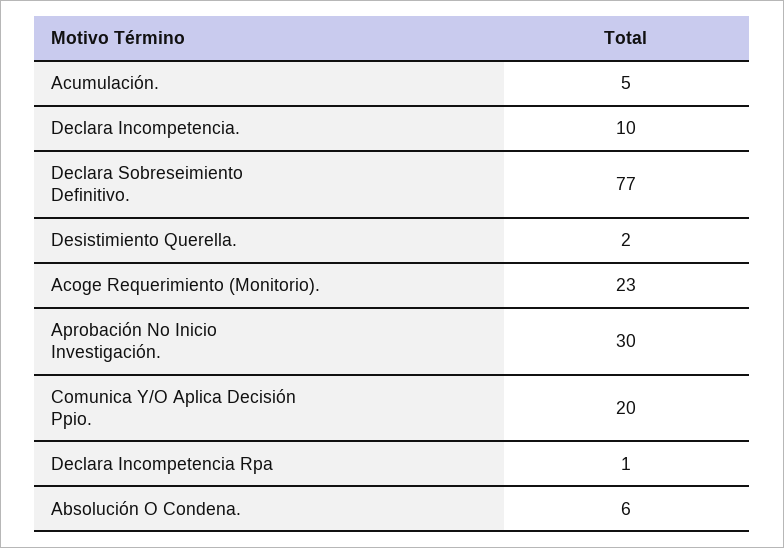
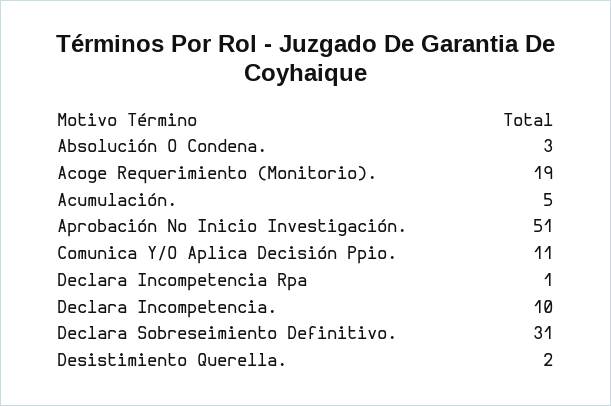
  {
    "Acumulación.": 5,
    "Declara Incompetencia.": 10,
-   "Declara Sobreseimiento Definitivo.": 77,
+   "Declara Sobreseimiento Definitivo.": 31,
    "Desistimiento Querella.": 2,
-   "Acoge Requerimiento (Monitorio).": 23,
+   "Acoge Requerimiento (Monitorio).": 19,
-   "Aprobación No Inicio Investigación.": 30,
+   "Aprobación No Inicio Investigación.": 51,
-   "Comunica Y/O Aplica Decisión Ppio.": 20,
+   "Comunica Y/O Aplica Decisión Ppio.": 11,
    "Declara Incompetencia Rpa": 1,
-   "Absolución O Condena.": 6
+   "Absolución O Condena.": 3
  }

